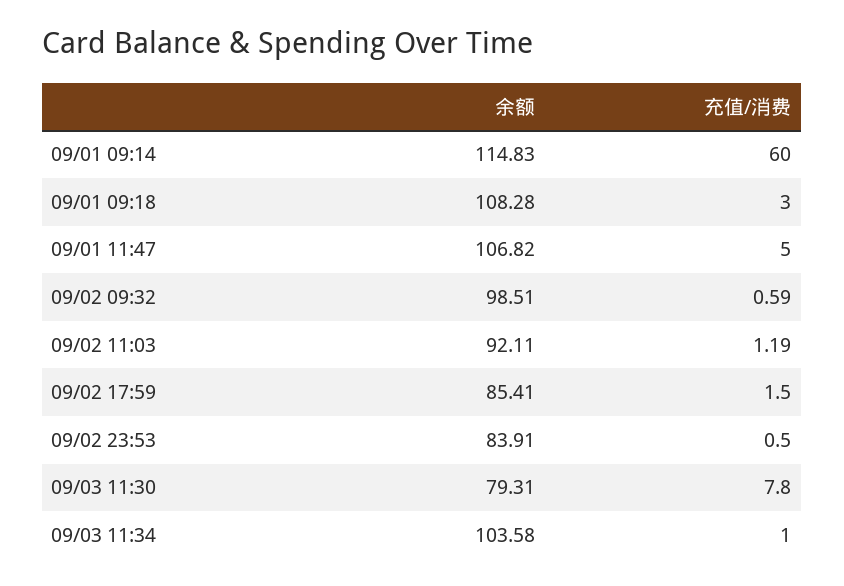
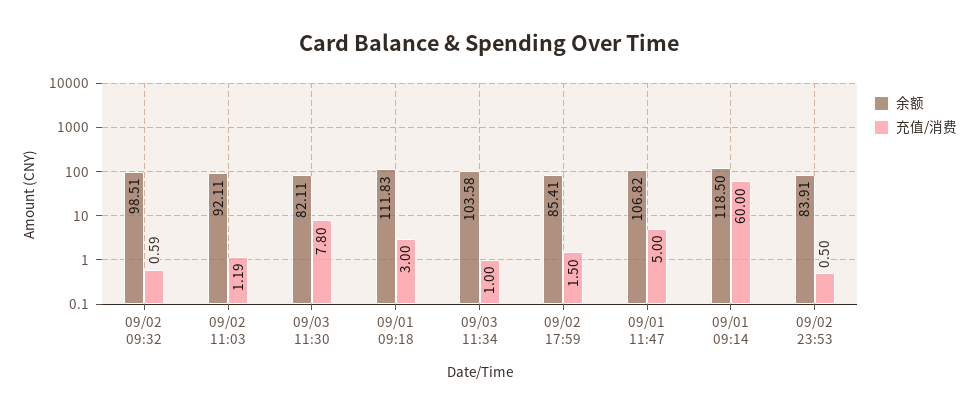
  {
    "余额": {
-     "09/01 09:14": 114.83,
+     "09/01 09:14": 118.5,
-     "09/01 09:18": 108.28,
+     "09/01 09:18": 111.83,
      "09/01 11:47": 106.82,
      "09/02 09:32": 98.51,
      "09/02 11:03": 92.11,
      "09/02 17:59": 85.41,
      "09/02 23:53": 83.91,
-     "09/03 11:30": 79.31,
+     "09/03 11:30": 82.11,
      "09/03 11:34": 103.58
    },
    "充值/消费": {
      "09/01 09:14": 60,
      "09/01 09:18": 3,
      "09/01 11:47": 5,
      "09/02 09:32": 0.59,
      "09/02 11:03": 1.19,
      "09/02 17:59": 1.5,
      "09/02 23:53": 0.5,
      "09/03 11:30": 7.8,
      "09/03 11:34": 1
    }
  }

